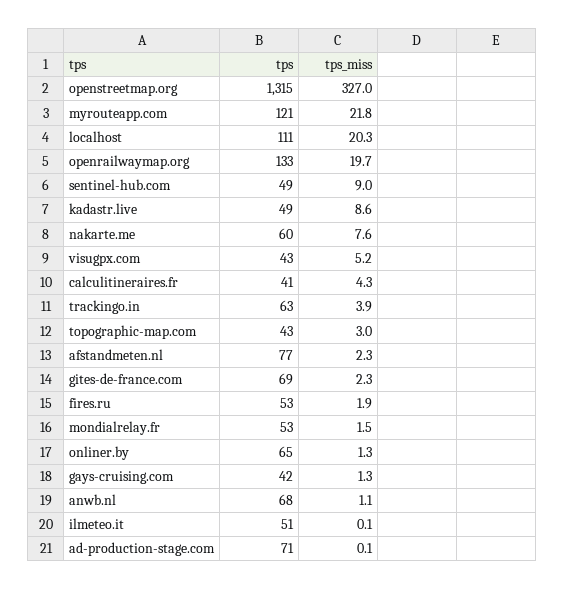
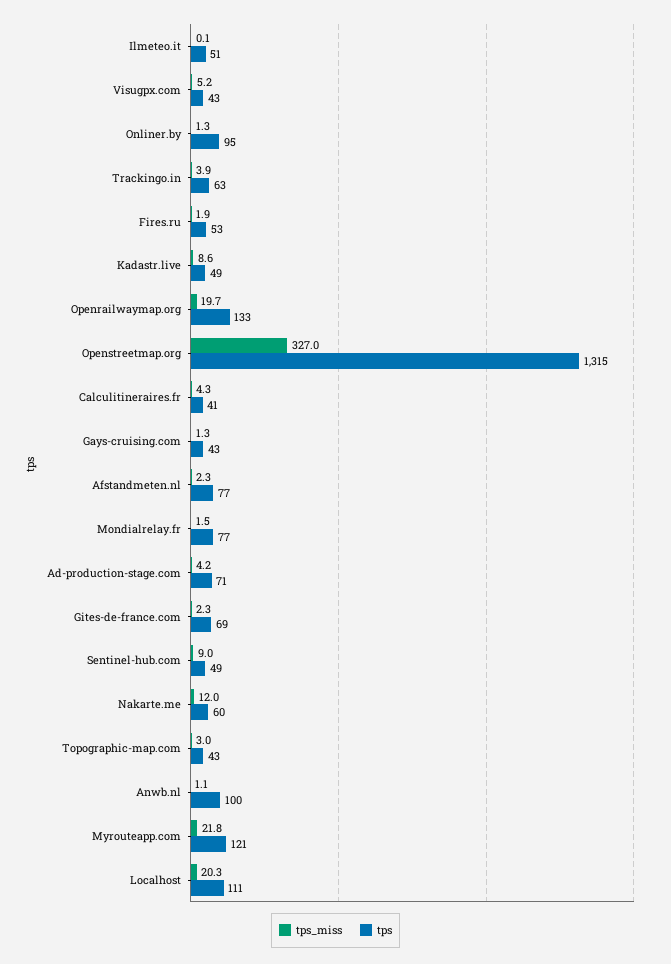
  {
    "tps": {
      "openstreetmap.org": 1315,
      "myrouteapp.com": 121,
      "localhost": 111,
      "openrailwaymap.org": 133,
      "sentinel-hub.com": 49,
      "kadastr.live": 49,
      "nakarte.me": 60,
      "visugpx.com": 43,
      "calculitineraires.fr": 41,
      "trackingo.in": 63,
      "topographic-map.com": 43,
      "afstandmeten.nl": 77,
      "gites-de-france.com": 69,
      "fires.ru": 53,
-     "mondialrelay.fr": 53,
+     "mondialrelay.fr": 77,
-     "onliner.by": 65,
+     "onliner.by": 95,
-     "gays-cruising.com": 42,
+     "gays-cruising.com": 43,
-     "anwb.nl": 68,
+     "anwb.nl": 100,
      "ilmeteo.it": 51,
      "ad-production-stage.com": 71
    },
    "tps_miss": {
      "openstreetmap.org": 327,
      "myrouteapp.com": 21.8,
      "localhost": 20.3,
      "openrailwaymap.org": 19.7,
      "sentinel-hub.com": 9,
      "kadastr.live": 8.6,
-     "nakarte.me": 7.6,
+     "nakarte.me": 12,
      "visugpx.com": 5.2,
      "calculitineraires.fr": 4.3,
      "trackingo.in": 3.9,
      "topographic-map.com": 3,
      "afstandmeten.nl": 2.3,
      "gites-de-france.com": 2.3,
      "fires.ru": 1.9,
      "mondialrelay.fr": 1.5,
      "onliner.by": 1.3,
      "gays-cruising.com": 1.3,
      "anwb.nl": 1.1,
      "ilmeteo.it": 0.1,
-     "ad-production-stage.com": 0.1
+     "ad-production-stage.com": 4.2
    }
  }

